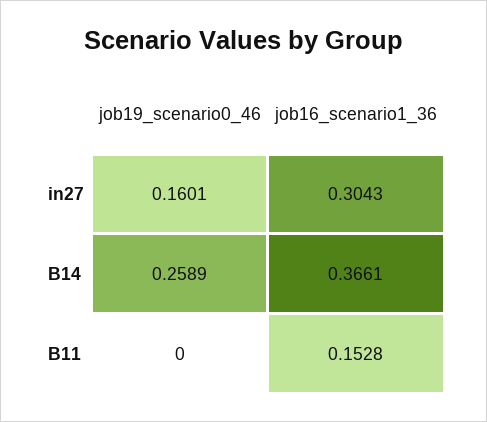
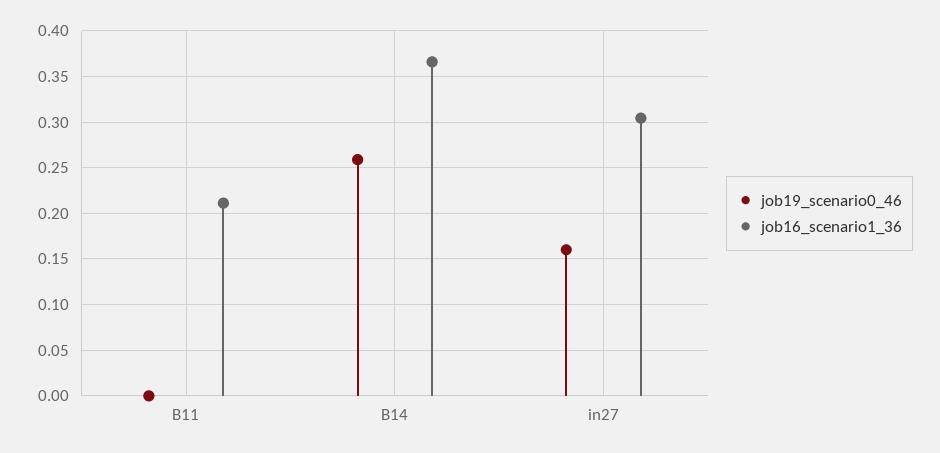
  {
    "job19_scenario0_46": {
      "in27": 0.1601,
      "B14": 0.2589,
      "B11": 0
    },
    "job16_scenario1_36": {
      "in27": 0.3043,
      "B14": 0.3661,
-     "B11": 0.1528
+     "B11": 0.21
    }
  }

